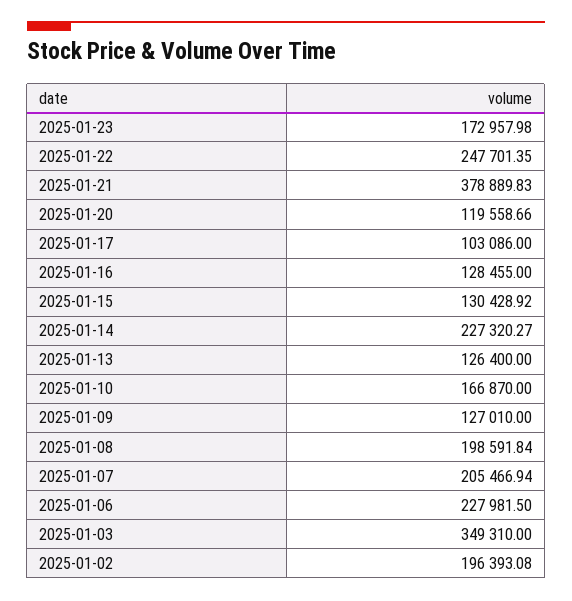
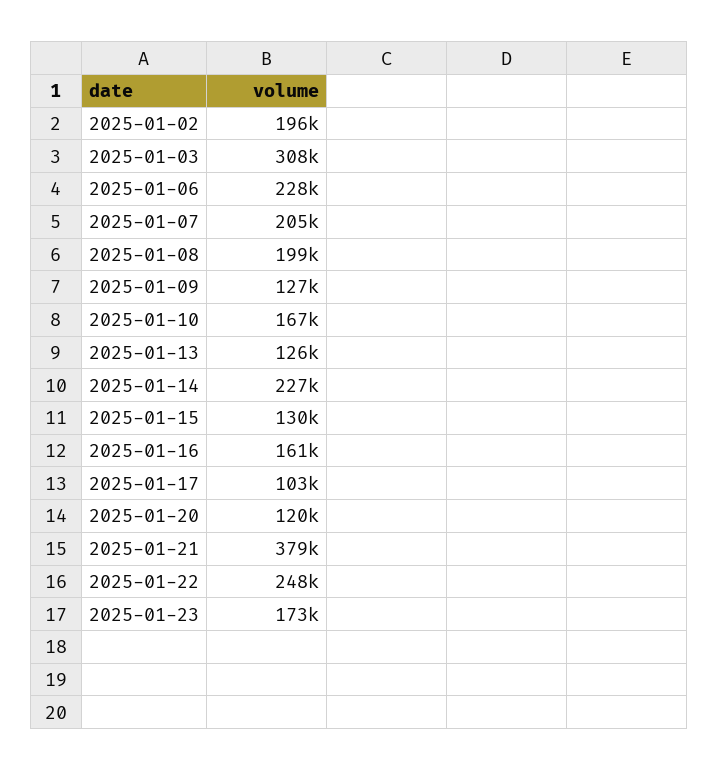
  {
    "2025-01-23": 172957.98,
    "2025-01-22": 247701.35,
    "2025-01-21": 378889.83,
    "2025-01-20": 119558.66,
    "2025-01-17": 103086,
-   "2025-01-16": 128455,
+   "2025-01-16": 161000,
    "2025-01-15": 130428.92,
    "2025-01-14": 227320.27,
    "2025-01-13": 126400,
    "2025-01-10": 166870,
    "2025-01-09": 127010,
    "2025-01-08": 198591.84,
    "2025-01-07": 205466.94,
    "2025-01-06": 227981.5,
-   "2025-01-03": 349310,
+   "2025-01-03": 308000,
    "2025-01-02": 196393.08
  }

